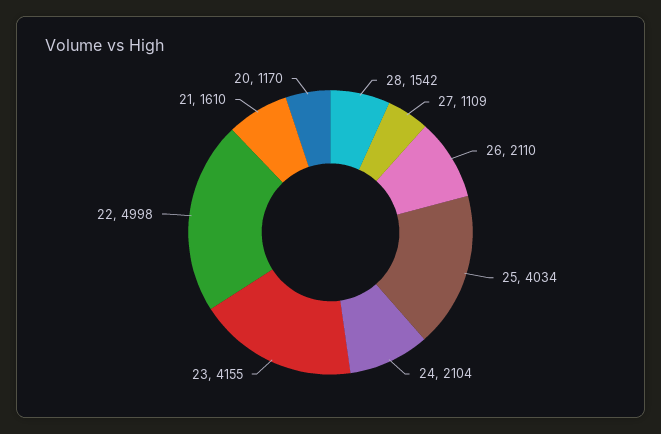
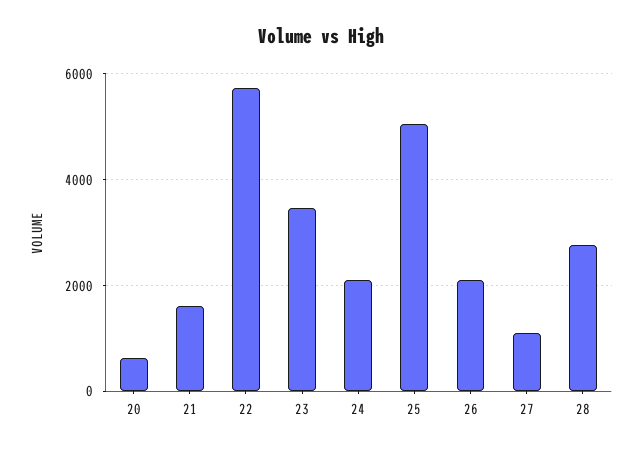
  {
-   "28": 1542,
+   "28": 2800,
    "27": 1109,
    "26": 2110,
-   "25": 4034,
+   "25": 5000,
    "24": 2104,
-   "23": 4155,
+   "23": 3400,
-   "22": 4998,
+   "22": 5800,
    "21": 1610,
-   "20": 1170
+   "20": 600
  }

